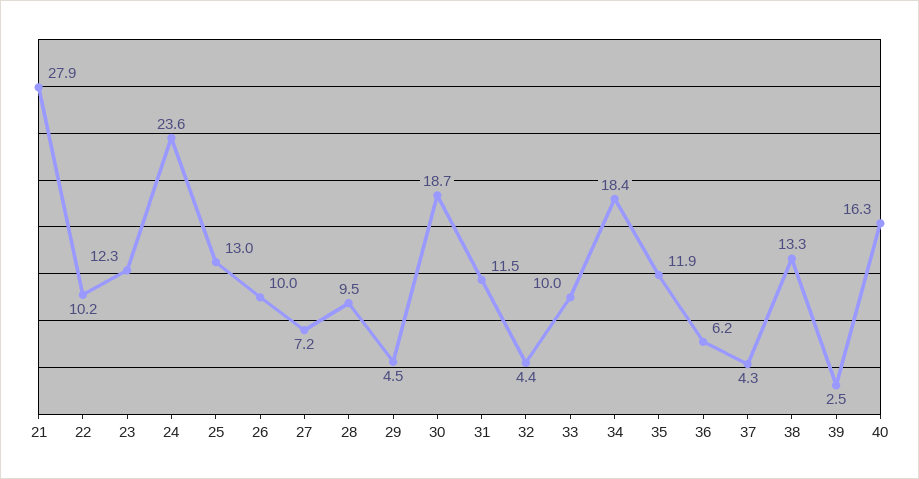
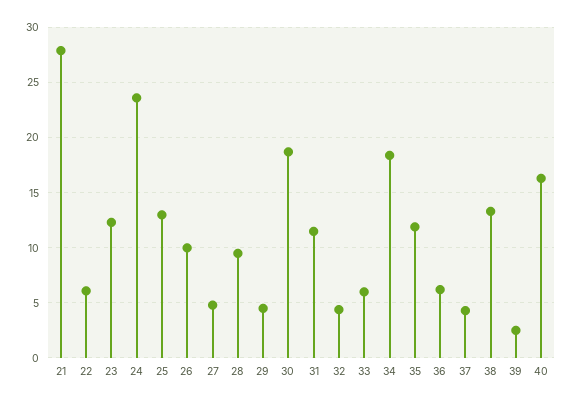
  {
    "21": 27.9,
-   "22": 10.2,
+   "22": 6,
    "23": 12.3,
    "24": 23.6,
    "25": 13,
    "26": 10,
-   "27": 7.2,
+   "27": 5,
    "28": 9.5,
    "29": 4.5,
    "30": 18.7,
    "31": 11.5,
    "32": 4.4,
-   "33": 10,
+   "33": 6,
    "34": 18.4,
    "35": 11.9,
    "36": 6.2,
    "37": 4.3,
    "38": 13.3,
    "39": 2.5,
    "40": 16.3
  }

